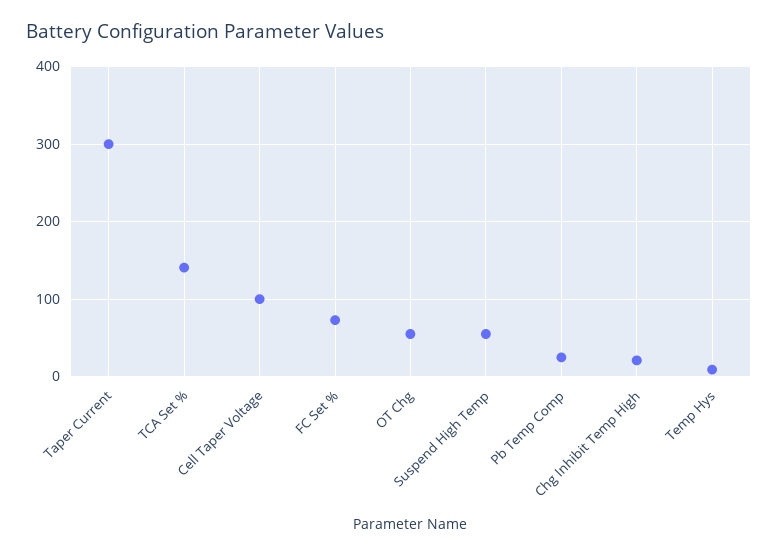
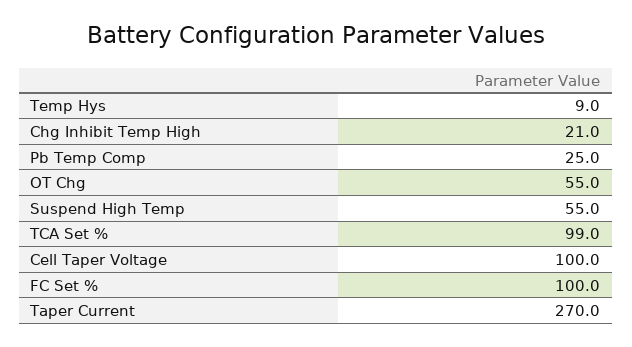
  {
-   "Taper Current": 300,
+   "Taper Current": 270,
-   "TCA Set %": 140,
+   "TCA Set %": 99,
    "Cell Taper Voltage": 100,
-   "FC Set %": 70,
+   "FC Set %": 100,
    "OT Chg": 55,
    "Suspend High Temp": 55,
    "Pb Temp Comp": 25,
    "Chg Inhibit Temp High": 21,
    "Temp Hys": 9
  }

